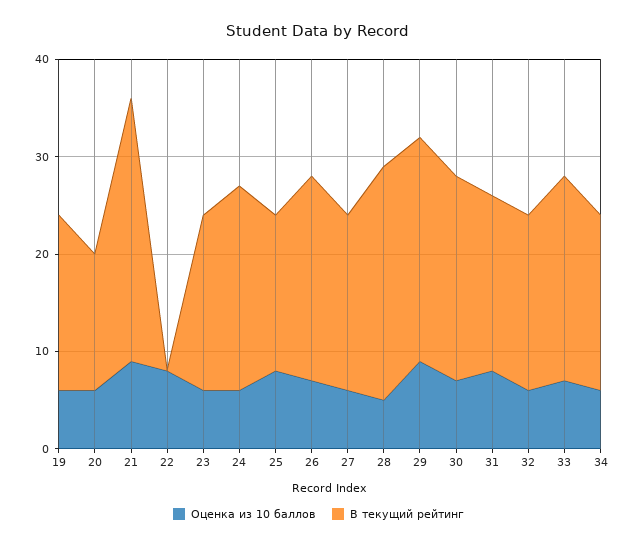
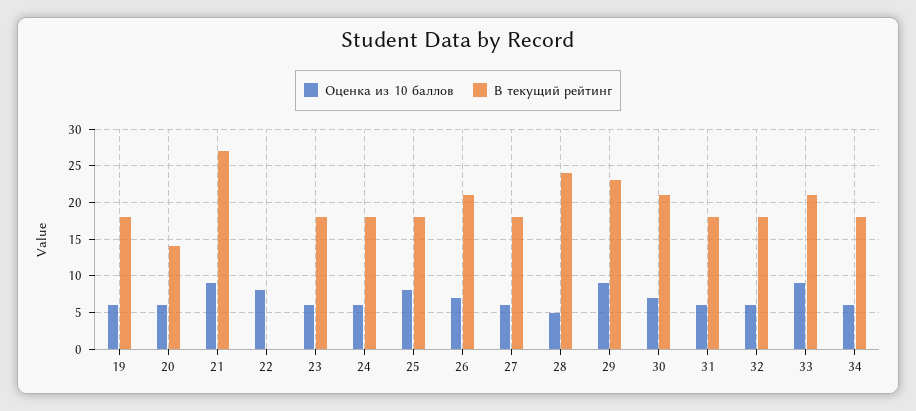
  {
    "Оценка из 10 баллов": {
      "19": 6,
      "20": 6,
      "21": 9,
      "22": 8,
      "23": 6,
      "24": 6,
      "25": 8,
      "26": 7,
      "27": 6,
      "28": 5,
      "29": 9,
      "30": 7,
-     "31": 8,
+     "31": 6,
      "32": 6,
-     "33": 7,
+     "33": 9,
      "34": 6
    },
    "В текущий рейтинг": {
      "19": 18,
      "20": 14,
      "21": 27,
      "22": 0,
      "23": 18,
-     "24": 21,
+     "24": 18,
-     "25": 16,
+     "25": 18,
      "26": 21,
      "27": 18,
      "28": 24,
      "29": 23,
      "30": 21,
      "31": 18,
      "32": 18,
      "33": 21,
      "34": 18
    }
  }

